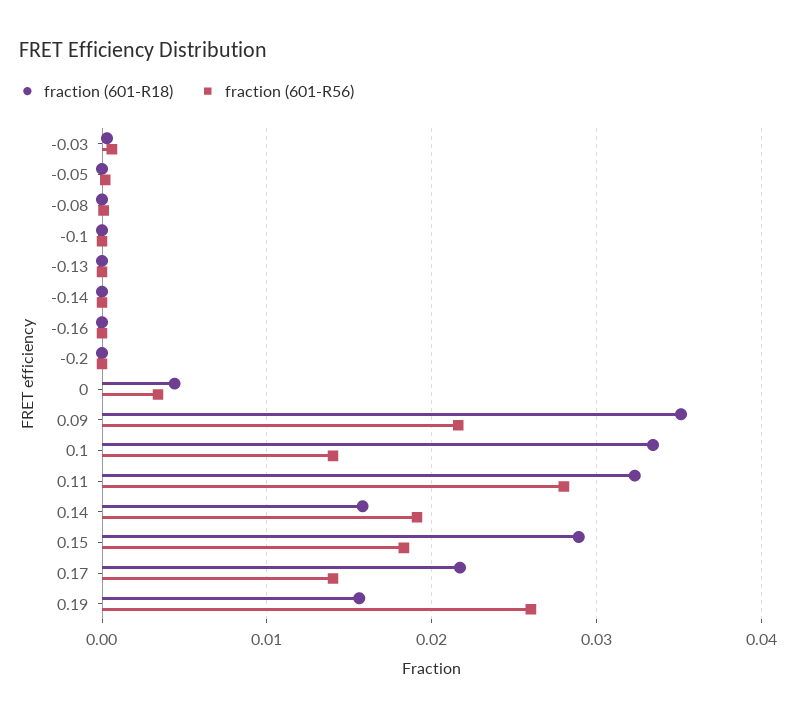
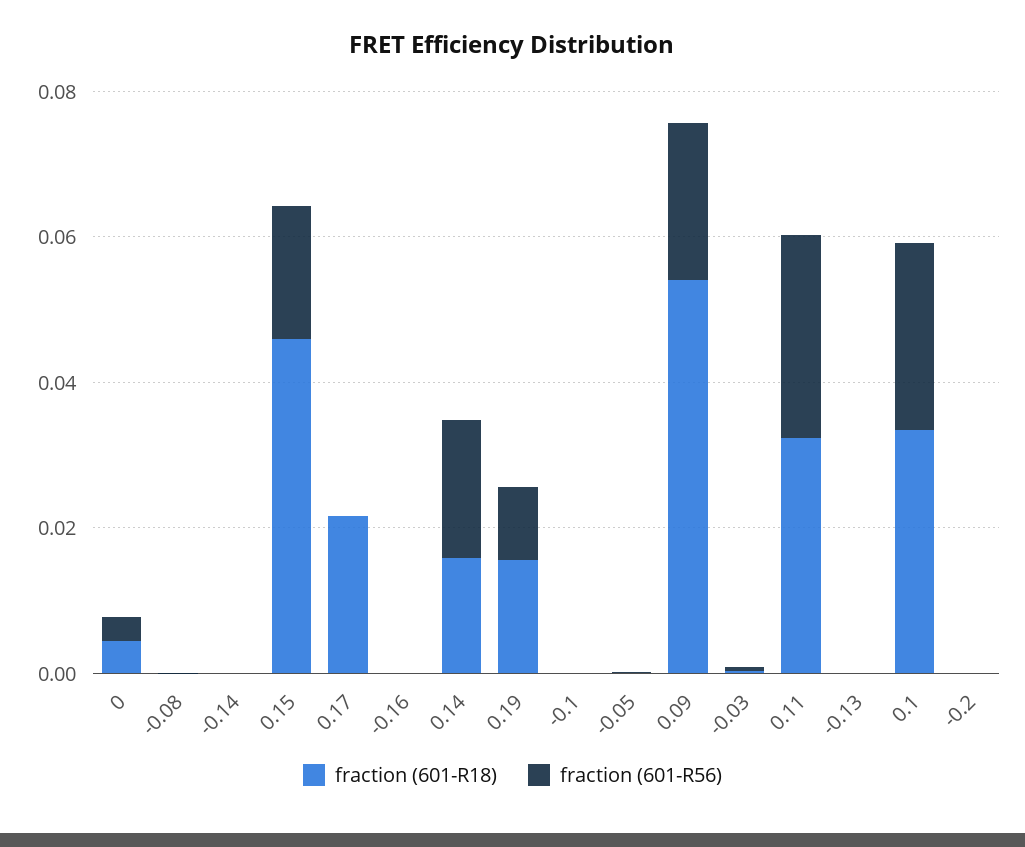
  {
    "fraction (601-R18)": {
      "-0.03": 0,
      "-0.05": 0,
      "-0.08": 0,
      "-0.1": 0,
      "-0.13": 0,
      "-0.14": 0,
      "-0.16": 0,
      "-0.2": 0,
      "0": 0.004,
-     "0.09": 0.035,
+     "0.09": 0.055,
      "0.1": 0.033,
      "0.11": 0.032,
      "0.14": 0.016,
-     "0.15": 0.029,
+     "0.15": 0.045,
      "0.17": 0.022,
      "0.19": 0.016
    },
    "fraction (601-R56)": {
      "-0.03": 0.001,
      "-0.05": 0,
      "-0.08": 0,
      "-0.1": 0,
      "-0.13": 0,
      "-0.14": 0,
      "-0.16": 0,
      "-0.2": 0,
      "0": 0.003,
      "0.09": 0.022,
-     "0.1": 0.014,
+     "0.1": 0.025,
      "0.11": 0.028,
      "0.14": 0.019,
      "0.15": 0.018,
-     "0.17": 0.014,
+     "0.17": 0,
-     "0.19": 0.026
+     "0.19": 0.01
    }
  }

